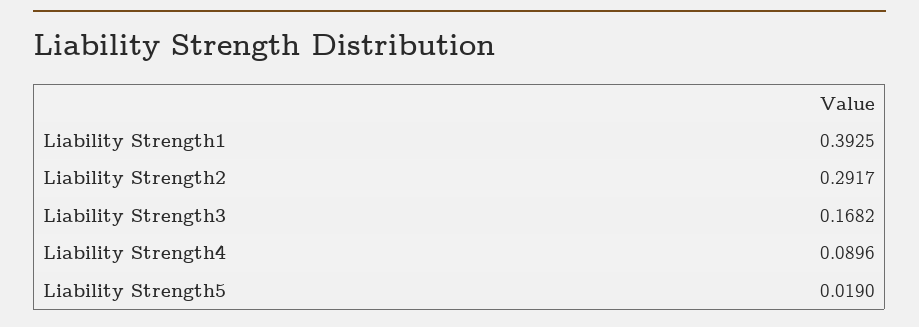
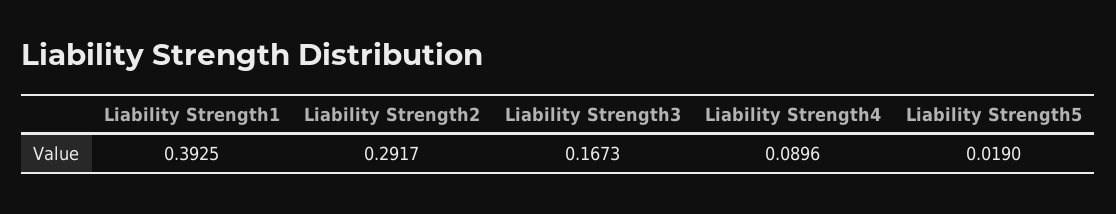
  {
    "Liability Strength1": 0.3925,
    "Liability Strength2": 0.2917,
-   "Liability Strength3": 0.1682,
+   "Liability Strength3": 0.1673,
    "Liability Strength4": 0.0896,
    "Liability Strength5": 0.019
  }

